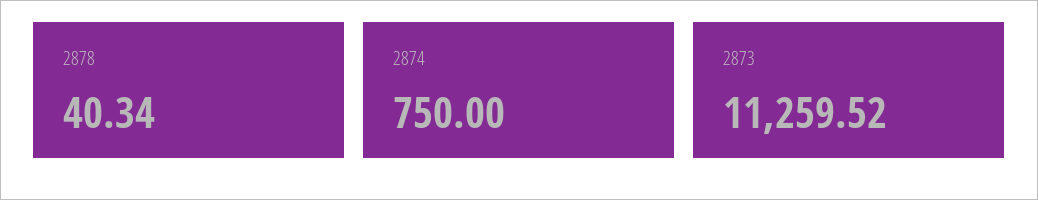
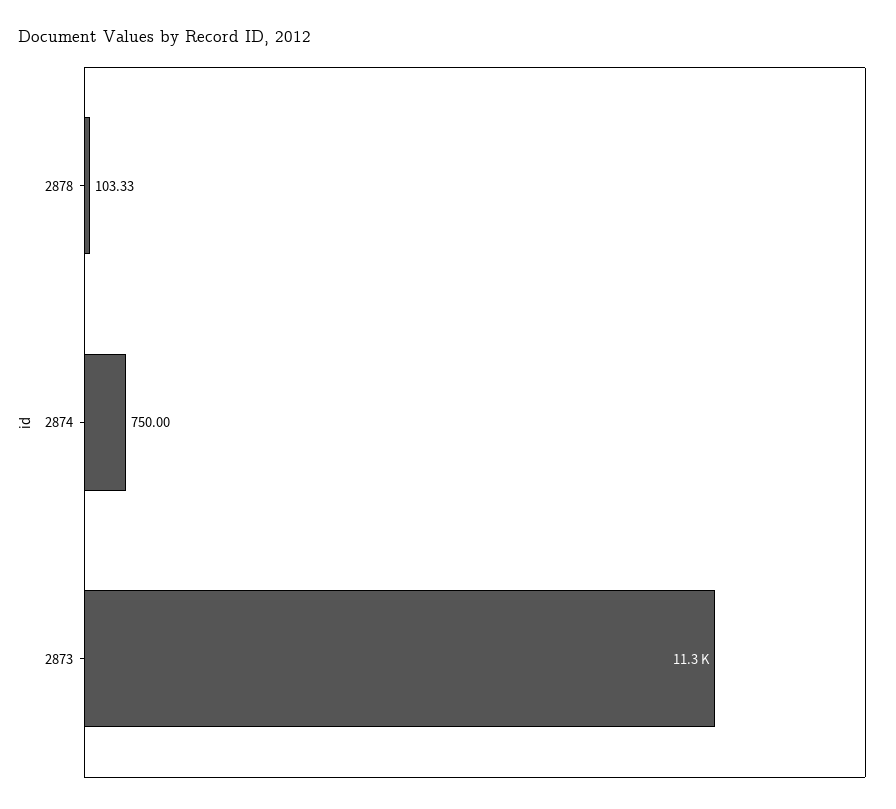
  {
-   "2878": 40.34,
+   "2878": 103.33,
    "2874": 750,
    "2873": 11259.52
  }

